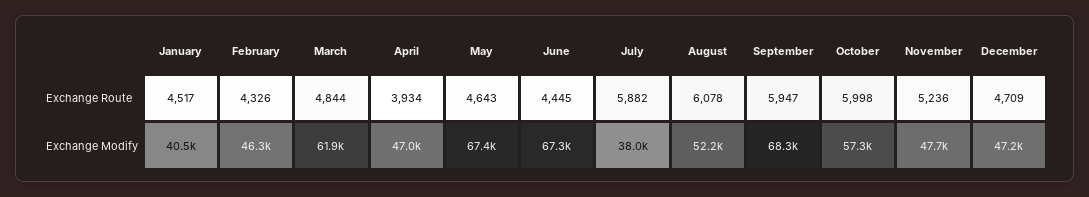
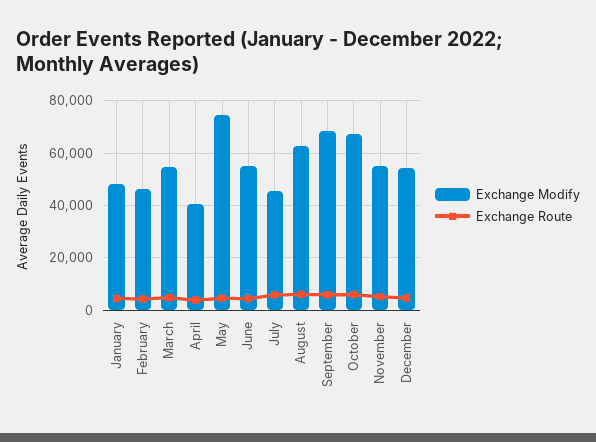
  {
    "Exchange Route": {
      "January": 4517,
      "February": 4326,
      "March": 4844,
      "April": 3934,
      "May": 4643,
      "June": 4445,
      "July": 5882,
      "August": 6078,
      "September": 5947,
      "October": 5998,
      "November": 5236,
      "December": 4709
    },
    "Exchange Modify": {
-     "January": 40500,
+     "January": 47500,
      "February": 46300,
-     "March": 61900,
+     "March": 55000,
-     "April": 47000,
+     "April": 40000,
-     "May": 67400,
+     "May": 75000,
-     "June": 67300,
+     "June": 55000,
-     "July": 38000,
+     "July": 45000,
-     "August": 52200,
+     "August": 62500,
      "September": 68300,
-     "October": 57300,
+     "October": 67500,
-     "November": 47700,
+     "November": 55000,
-     "December": 47200
+     "December": 55000
    }
  }

